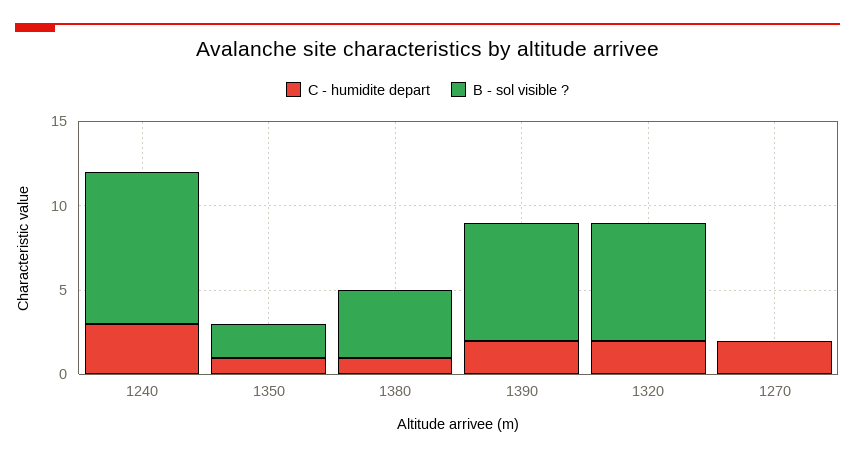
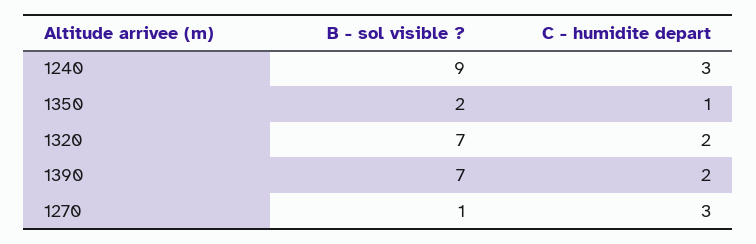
  {
    "C - humidite depart": {
      "1240": 3,
      "1350": 1,
-     "1380": 1,
      "1390": 2,
      "1320": 2,
-     "1270": 2
+     "1270": 3
    },
    "B - sol visible ?": {
      "1240": 9,
      "1350": 2,
-     "1380": 4,
      "1390": 7,
      "1320": 7,
-     "1270": 0
+     "1270": 1
    }
  }

